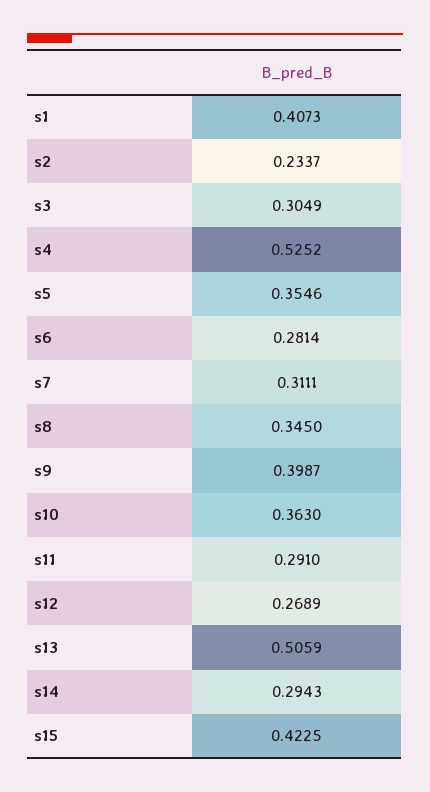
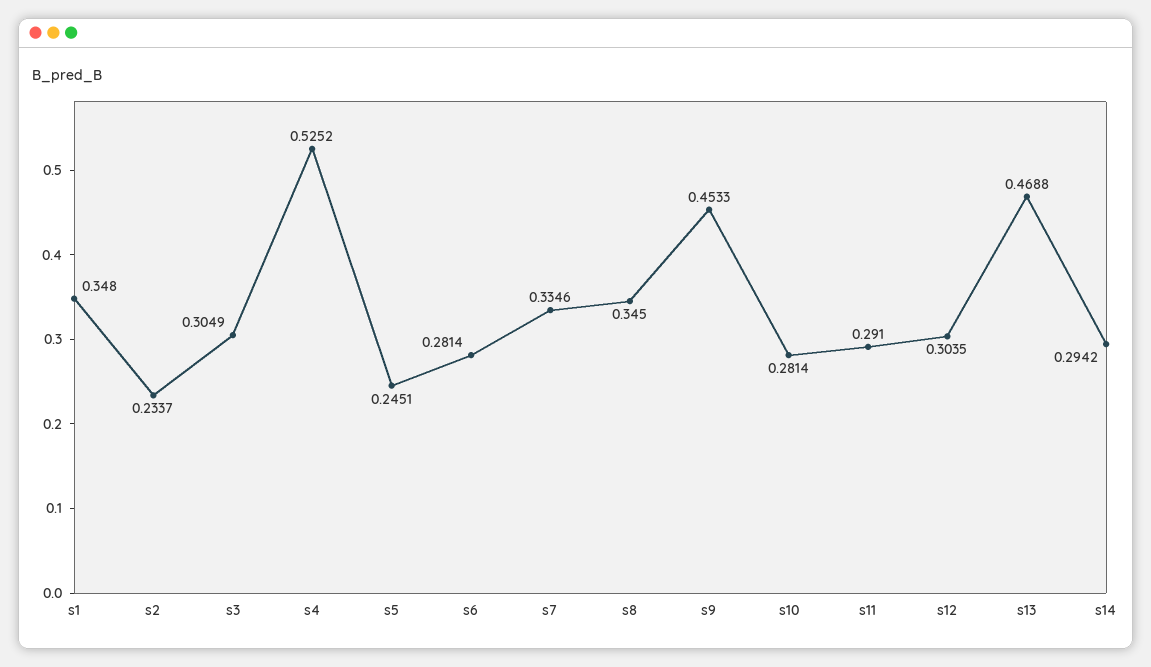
  {
-   "s1": 0.4073,
+   "s1": 0.348,
    "s2": 0.2337,
    "s3": 0.3049,
    "s4": 0.5252,
-   "s5": 0.3546,
+   "s5": 0.2451,
    "s6": 0.2814,
-   "s7": 0.3111,
+   "s7": 0.3346,
    "s8": 0.345,
-   "s9": 0.3987,
+   "s9": 0.4533,
-   "s10": 0.363,
+   "s10": 0.2814,
    "s11": 0.291,
-   "s12": 0.2689,
+   "s12": 0.3035,
-   "s13": 0.5059,
+   "s13": 0.4688,
-   "s14": 0.2943,
+   "s14": 0.2942
-   "s15": 0.4225
  }

